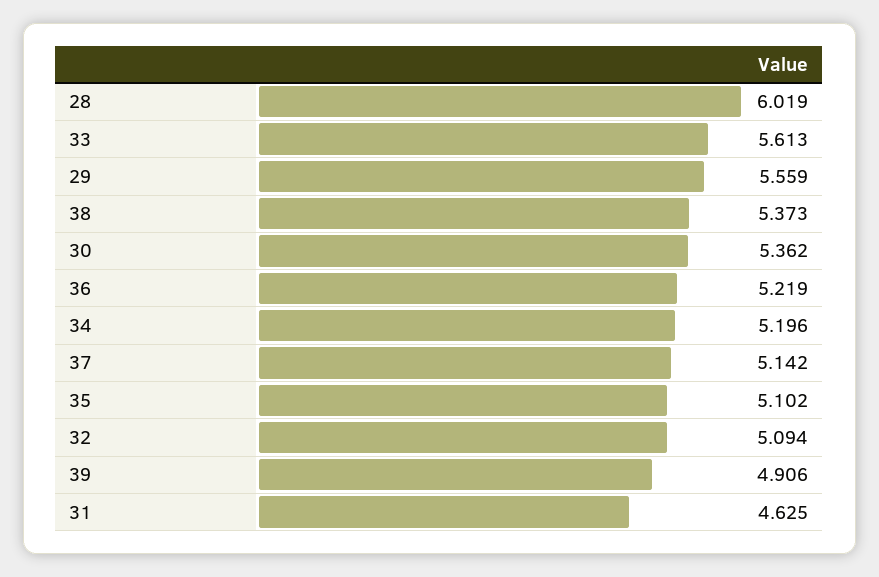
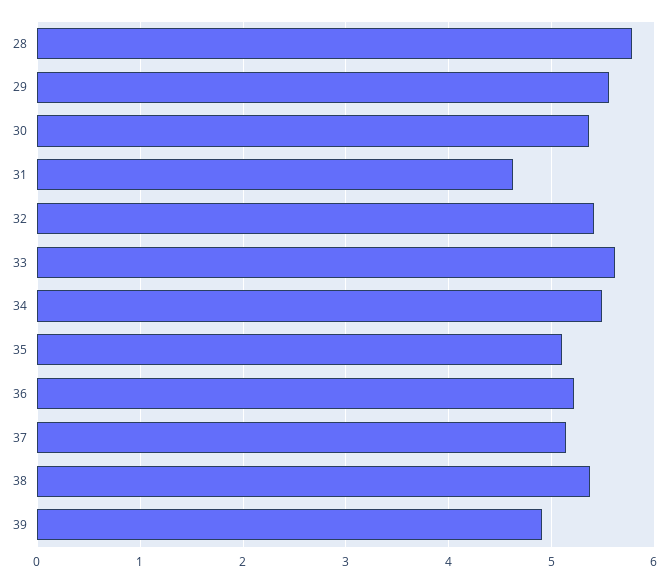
  {
-   "28": 6.019,
+   "28": 5.8,
    "33": 5.613,
    "29": 5.559,
    "38": 5.373,
    "30": 5.362,
    "36": 5.219,
-   "34": 5.196,
+   "34": 5.5,
    "37": 5.142,
    "35": 5.102,
-   "32": 5.094,
+   "32": 5.4,
    "39": 4.906,
    "31": 4.625
  }

